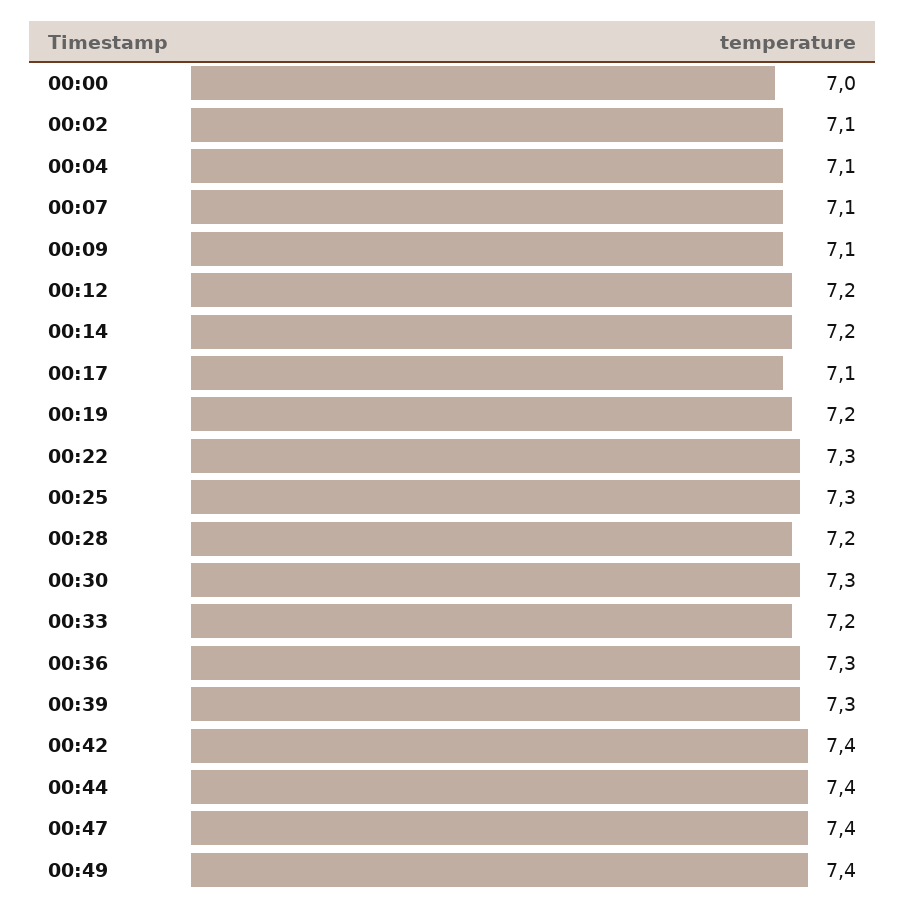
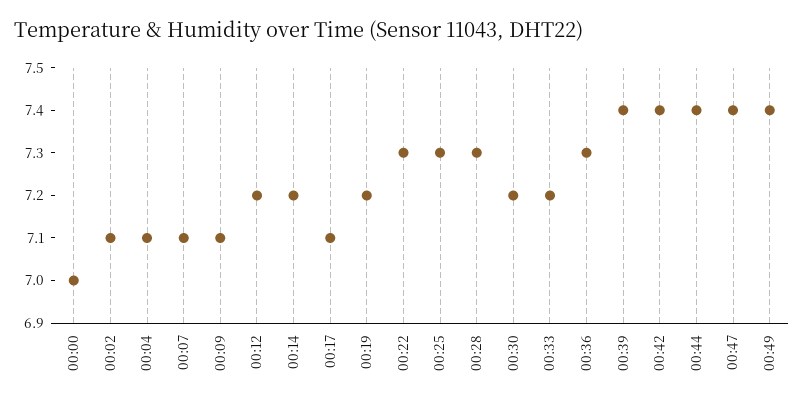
  {
    "00:00": 7,
    "00:02": 7.1,
    "00:04": 7.1,
    "00:07": 7.1,
    "00:09": 7.1,
    "00:12": 7.2,
    "00:14": 7.2,
    "00:17": 7.1,
    "00:19": 7.2,
    "00:22": 7.3,
    "00:25": 7.3,
-   "00:28": 7.2,
+   "00:28": 7.3,
-   "00:30": 7.3,
+   "00:30": 7.2,
    "00:33": 7.2,
    "00:36": 7.3,
-   "00:39": 7.3,
+   "00:39": 7.4,
    "00:42": 7.4,
    "00:44": 7.4,
    "00:47": 7.4,
    "00:49": 7.4
  }

